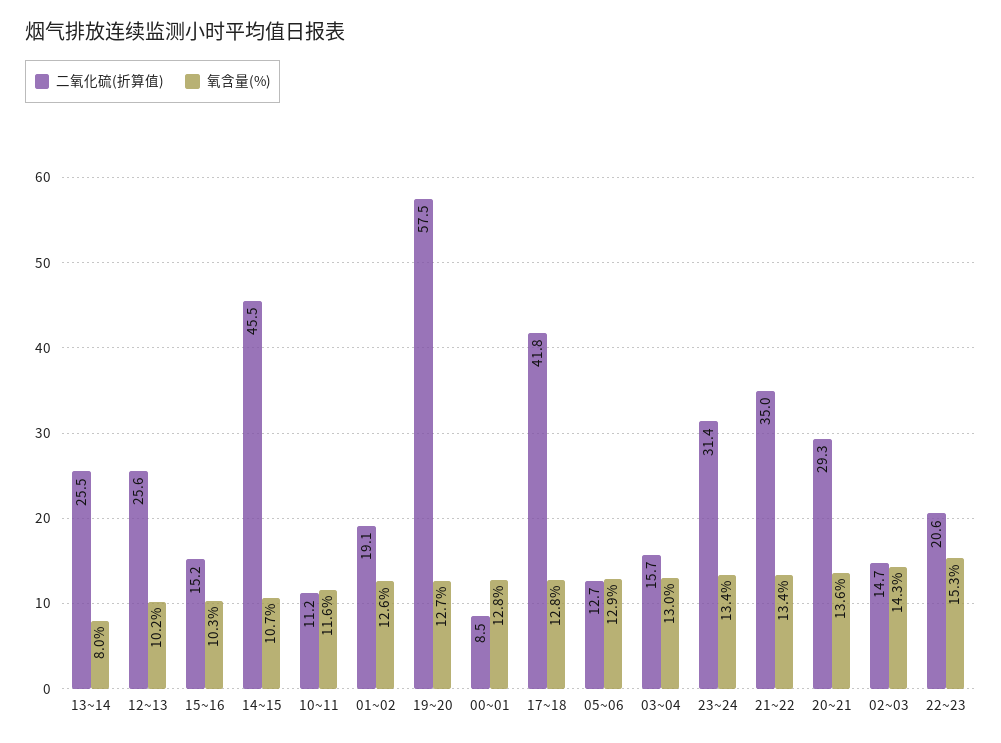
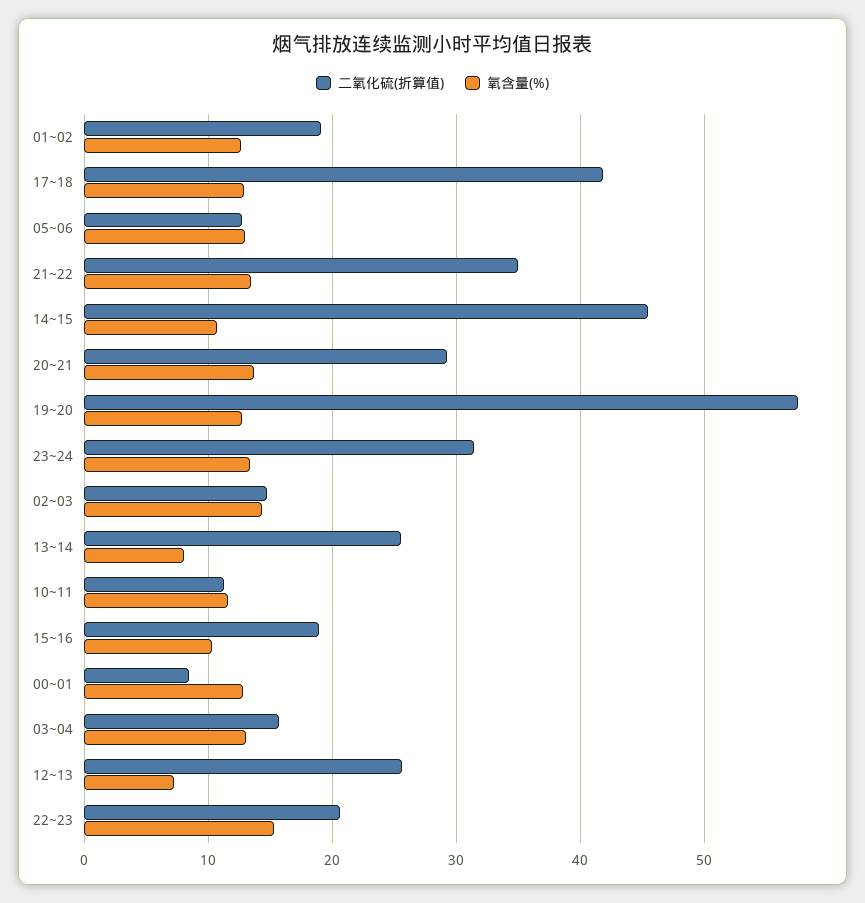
  {
    "二氧化硫(折算值)": {
      "13~14": 25.5,
      "12~13": 25.6,
-     "15~16": 15.2,
+     "15~16": 19,
      "14~15": 45.5,
      "10~11": 11.2,
      "01~02": 19.1,
      "19~20": 57.5,
      "00~01": 8.5,
      "17~18": 41.8,
      "05~06": 12.7,
      "03~04": 15.7,
      "23~24": 31.4,
      "21~22": 35,
      "20~21": 29.3,
      "02~03": 14.7,
      "22~23": 20.6
    },
    "氧含量(%)": {
      "13~14": 8,
-     "12~13": 10.2,
+     "12~13": 7,
      "15~16": 10.3,
      "14~15": 10.7,
      "10~11": 11.6,
      "01~02": 12.6,
      "19~20": 12.7,
      "00~01": 12.8,
      "17~18": 12.8,
      "05~06": 12.9,
      "03~04": 13,
      "23~24": 13.4,
      "21~22": 13.4,
      "20~21": 13.6,
      "02~03": 14.3,
      "22~23": 15.3
    }
  }

